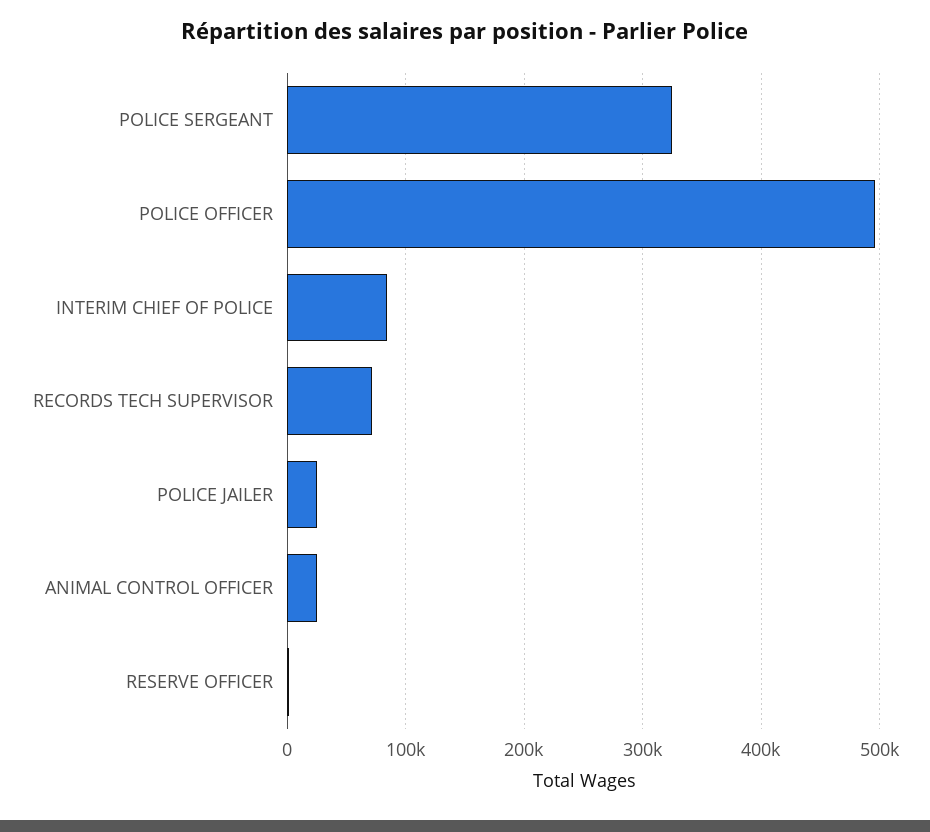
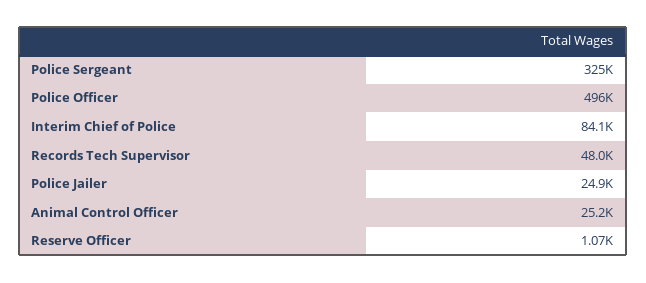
  {
    "POLICE SERGEANT": 325000,
    "POLICE OFFICER": 496000,
    "INTERIM CHIEF OF POLICE": 84100,
-   "RECORDS TECH SUPERVISOR": 70000,
+   "RECORDS TECH SUPERVISOR": 48000,
    "POLICE JAILER": 24900,
    "ANIMAL CONTROL OFFICER": 25200,
    "RESERVE OFFICER": 1070
  }

